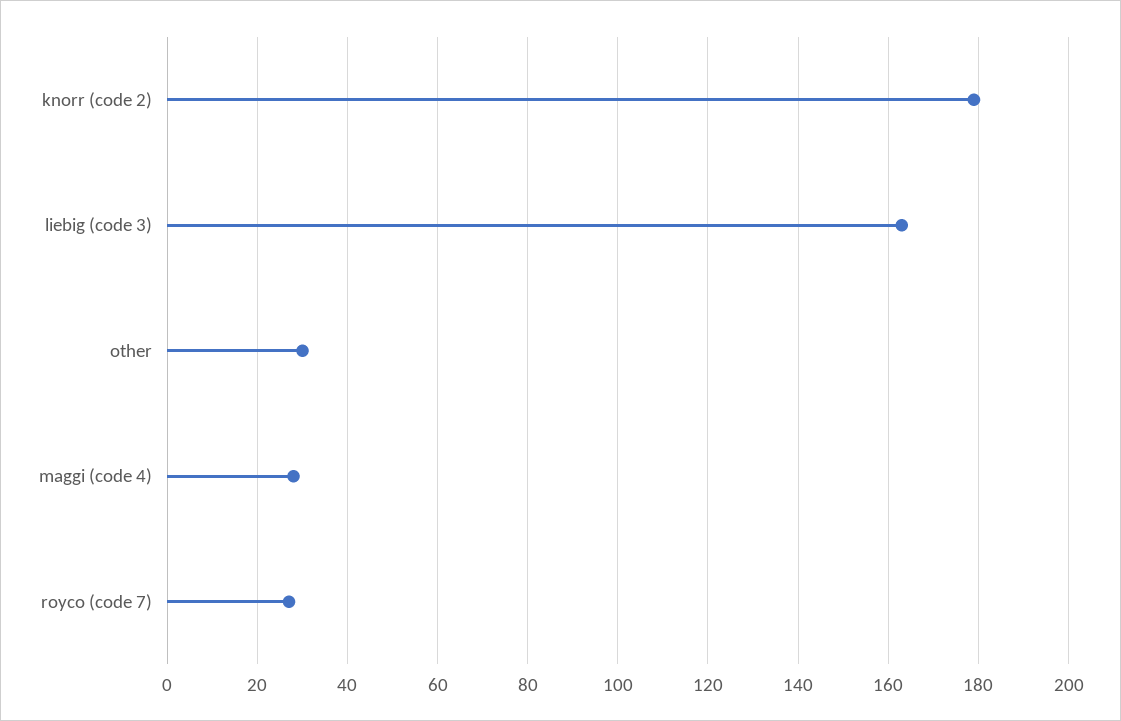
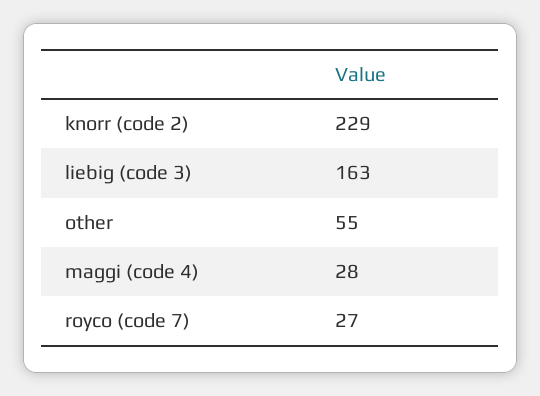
  {
-   "knorr (code 2)": 180,
+   "knorr (code 2)": 229,
    "liebig (code 3)": 163,
-   "other": 30,
+   "other": 55,
    "maggi (code 4)": 28,
    "royco (code 7)": 27
  }

